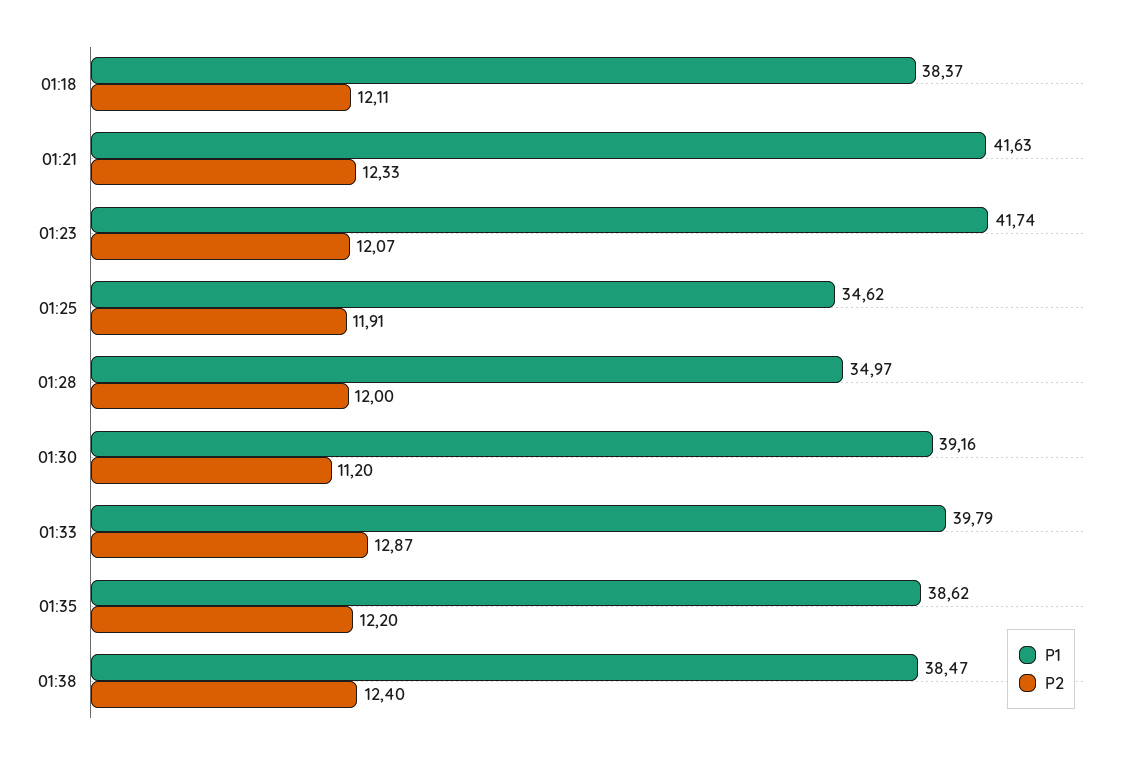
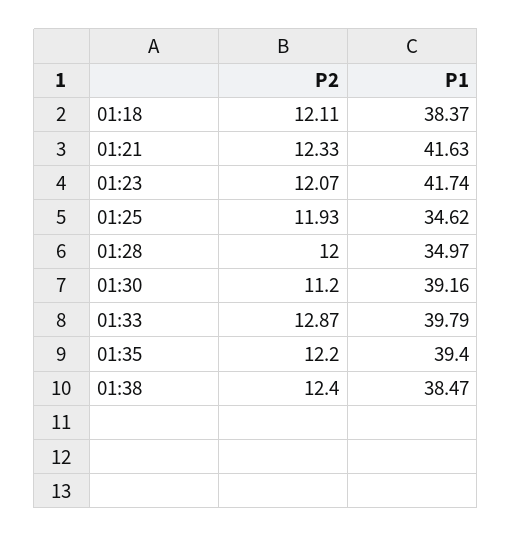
  {
    "P1": {
      "01:18": 38.37,
      "01:21": 41.63,
      "01:23": 41.74,
      "01:25": 34.62,
      "01:28": 34.97,
      "01:30": 39.16,
      "01:33": 39.79,
-     "01:35": 38.62,
+     "01:35": 39.4,
      "01:38": 38.47
    },
    "P2": {
      "01:18": 12.11,
      "01:21": 12.33,
      "01:23": 12.07,
-     "01:25": 11.91,
+     "01:25": 11.93,
      "01:28": 12,
      "01:30": 11.2,
      "01:33": 12.87,
      "01:35": 12.2,
      "01:38": 12.4
    }
  }

